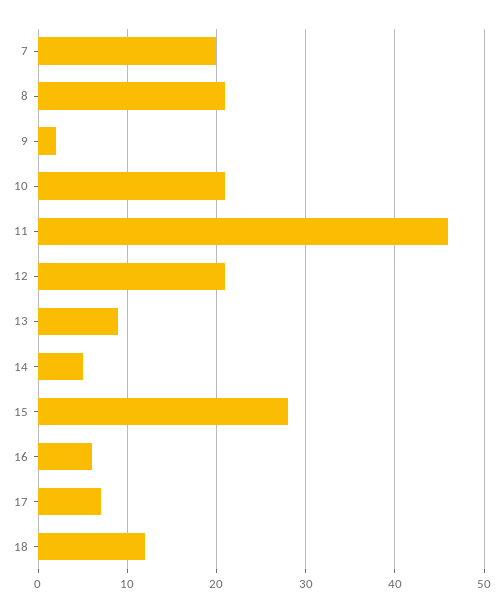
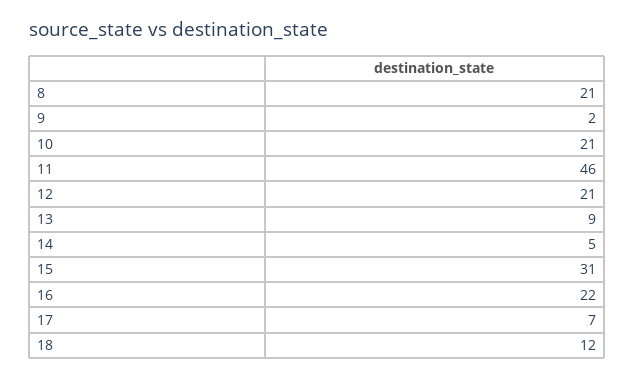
  {
-   "7": 20,
    "8": 21,
    "9": 2,
    "10": 21,
    "11": 46,
    "12": 21,
    "13": 9,
    "14": 5,
-   "15": 28,
+   "15": 31,
-   "16": 6,
+   "16": 22,
    "17": 7,
    "18": 12
  }

